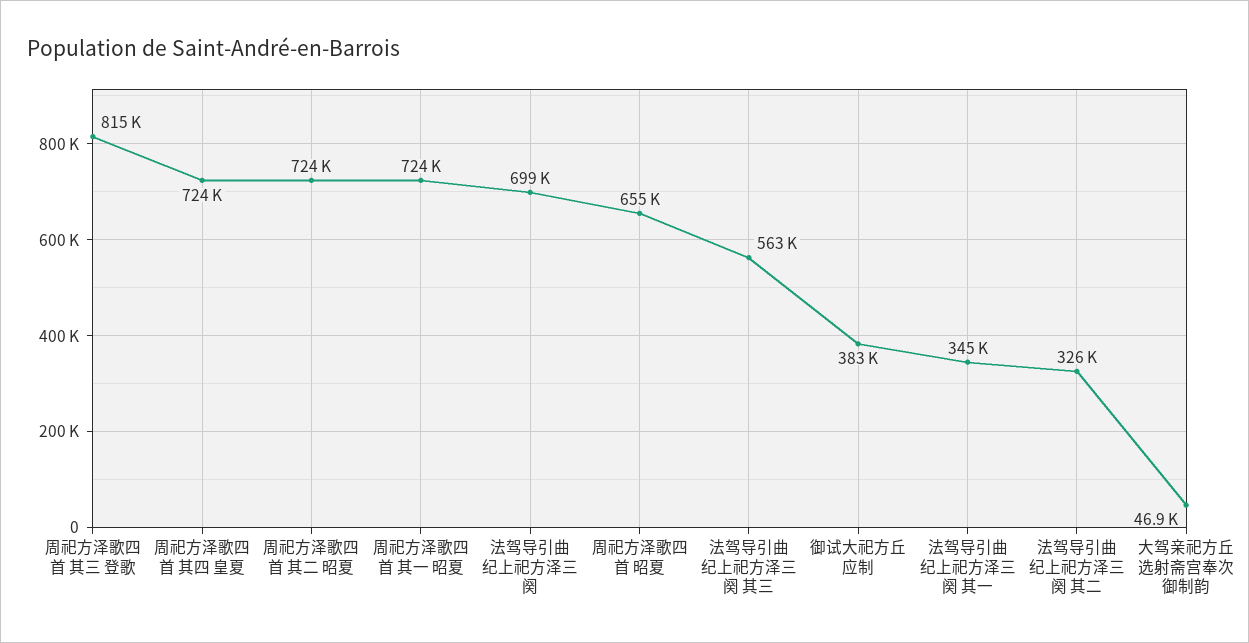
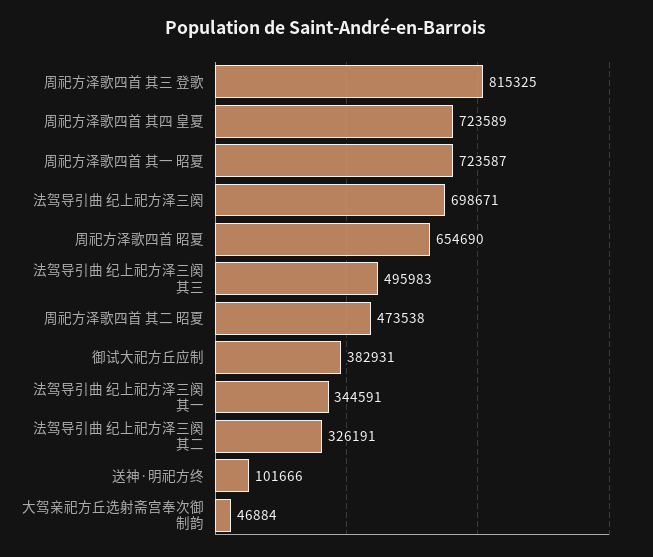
  {
    "周祀方泽歌四首 其三 登歌": 815325,
    "周祀方泽歌四首 其四 皇夏": 723589,
-   "周祀方泽歌四首 其二 昭夏": 724000,
+   "周祀方泽歌四首 其二 昭夏": 473538,
    "周祀方泽歌四首 其一 昭夏": 723587,
    "法驾导引曲 纪上祀方泽三阕": 698671,
    "周祀方泽歌四首 昭夏": 654690,
-   "法驾导引曲 纪上祀方泽三阕 其三": 563000,
+   "法驾导引曲 纪上祀方泽三阕 其三": 495983,
    "御试大祀方丘应制": 382931,
    "法驾导引曲 纪上祀方泽三阕 其一": 344591,
    "法驾导引曲 纪上祀方泽三阕 其二": 326191,
-   "大驾亲祀方丘选射斋宫奉次御制韵": 46884
+   "大驾亲祀方丘选射斋宫奉次御制韵": 46884,
+   "送神·明祀方终": 101666
  }

